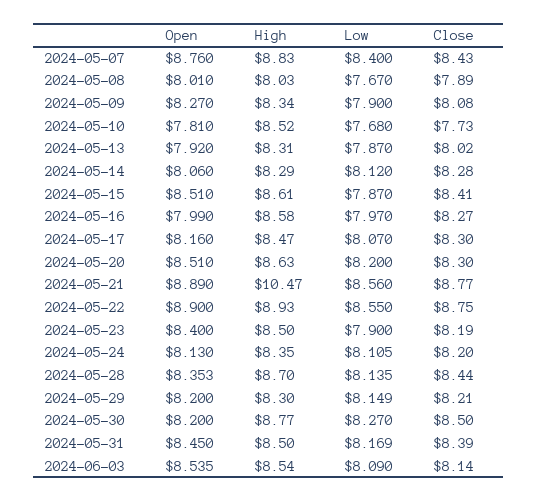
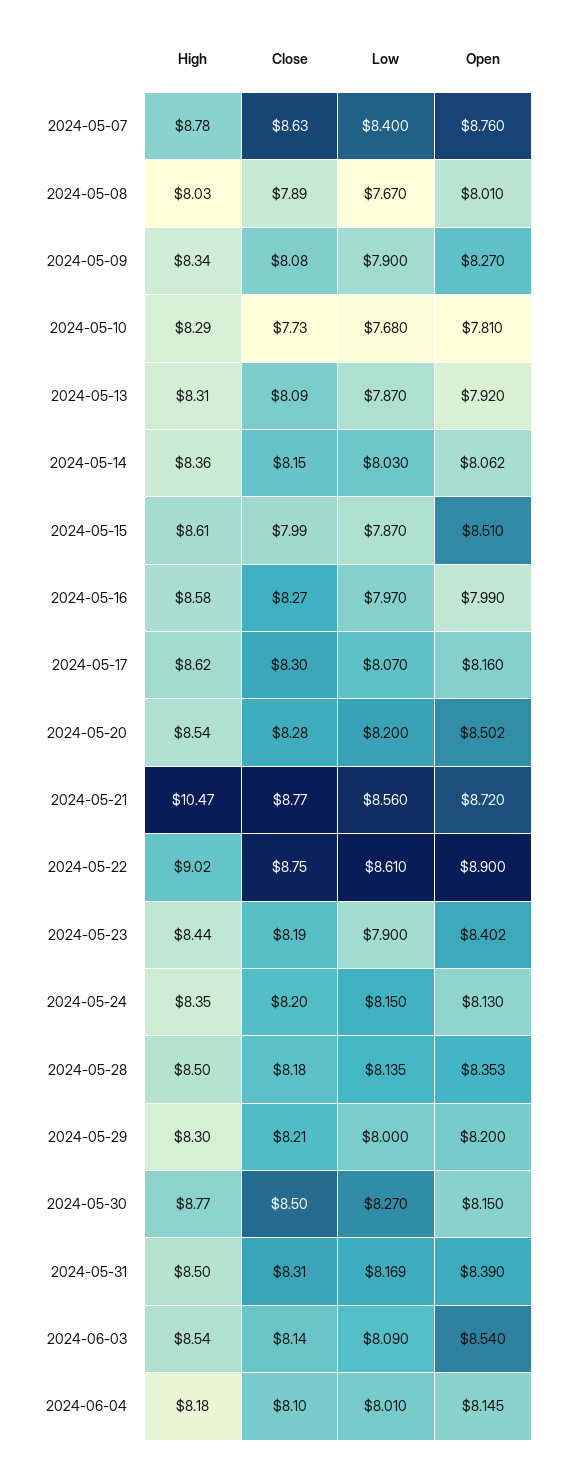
  {
    "Open": {
      "2024-05-07": 8.76,
      "2024-05-08": 8.01,
      "2024-05-09": 8.27,
      "2024-05-10": 7.81,
      "2024-05-13": 7.92,
-     "2024-05-14": 8.06,
+     "2024-05-14": 8.062,
      "2024-05-15": 8.51,
      "2024-05-16": 7.99,
      "2024-05-17": 8.16,
-     "2024-05-20": 8.51,
+     "2024-05-20": 8.502,
-     "2024-05-21": 8.89,
+     "2024-05-21": 8.72,
      "2024-05-22": 8.9,
-     "2024-05-23": 8.4,
+     "2024-05-23": 8.402,
      "2024-05-24": 8.13,
      "2024-05-28": 8.353,
      "2024-05-29": 8.2,
-     "2024-05-30": 8.2,
+     "2024-05-30": 8.15,
-     "2024-05-31": 8.45,
+     "2024-05-31": 8.39,
-     "2024-06-03": 8.535
+     "2024-06-03": 8.54,
+     "2024-06-04": 8.145
    },
    "High": {
-     "2024-05-07": 8.83,
+     "2024-05-07": 8.78,
      "2024-05-08": 8.03,
      "2024-05-09": 8.34,
-     "2024-05-10": 8.52,
+     "2024-05-10": 8.29,
      "2024-05-13": 8.31,
-     "2024-05-14": 8.29,
+     "2024-05-14": 8.36,
      "2024-05-15": 8.61,
      "2024-05-16": 8.58,
-     "2024-05-17": 8.47,
+     "2024-05-17": 8.62,
-     "2024-05-20": 8.63,
+     "2024-05-20": 8.54,
      "2024-05-21": 10.47,
-     "2024-05-22": 8.93,
+     "2024-05-22": 9.02,
-     "2024-05-23": 8.5,
+     "2024-05-23": 8.44,
      "2024-05-24": 8.35,
-     "2024-05-28": 8.7,
+     "2024-05-28": 8.5,
      "2024-05-29": 8.3,
      "2024-05-30": 8.77,
      "2024-05-31": 8.5,
-     "2024-06-03": 8.54
+     "2024-06-03": 8.54,
+     "2024-06-04": 8.18
    },
    "Low": {
      "2024-05-07": 8.4,
      "2024-05-08": 7.67,
      "2024-05-09": 7.9,
      "2024-05-10": 7.68,
      "2024-05-13": 7.87,
-     "2024-05-14": 8.12,
+     "2024-05-14": 8.03,
      "2024-05-15": 7.87,
      "2024-05-16": 7.97,
      "2024-05-17": 8.07,
      "2024-05-20": 8.2,
      "2024-05-21": 8.56,
-     "2024-05-22": 8.55,
+     "2024-05-22": 8.61,
      "2024-05-23": 7.9,
-     "2024-05-24": 8.105,
+     "2024-05-24": 8.15,
      "2024-05-28": 8.135,
-     "2024-05-29": 8.149,
+     "2024-05-29": 8,
      "2024-05-30": 8.27,
      "2024-05-31": 8.169,
-     "2024-06-03": 8.09
+     "2024-06-03": 8.09,
+     "2024-06-04": 8.01
    },
    "Close": {
-     "2024-05-07": 8.43,
+     "2024-05-07": 8.63,
      "2024-05-08": 7.89,
      "2024-05-09": 8.08,
      "2024-05-10": 7.73,
-     "2024-05-13": 8.02,
+     "2024-05-13": 8.09,
-     "2024-05-14": 8.28,
+     "2024-05-14": 8.15,
-     "2024-05-15": 8.41,
+     "2024-05-15": 7.99,
      "2024-05-16": 8.27,
      "2024-05-17": 8.3,
-     "2024-05-20": 8.3,
+     "2024-05-20": 8.28,
      "2024-05-21": 8.77,
      "2024-05-22": 8.75,
      "2024-05-23": 8.19,
      "2024-05-24": 8.2,
-     "2024-05-28": 8.44,
+     "2024-05-28": 8.18,
      "2024-05-29": 8.21,
      "2024-05-30": 8.5,
-     "2024-05-31": 8.39,
+     "2024-05-31": 8.31,
-     "2024-06-03": 8.14
+     "2024-06-03": 8.14,
+     "2024-06-04": 8.1
    }
  }

